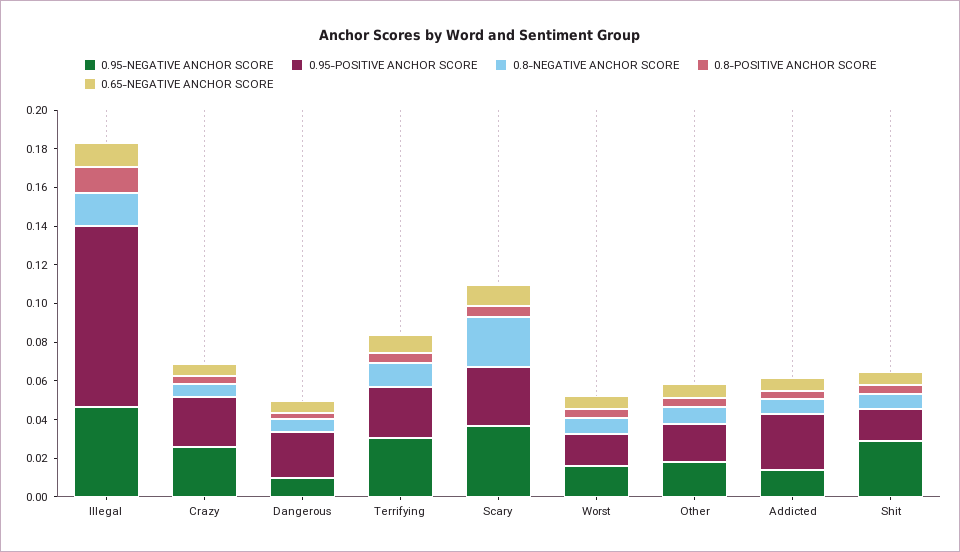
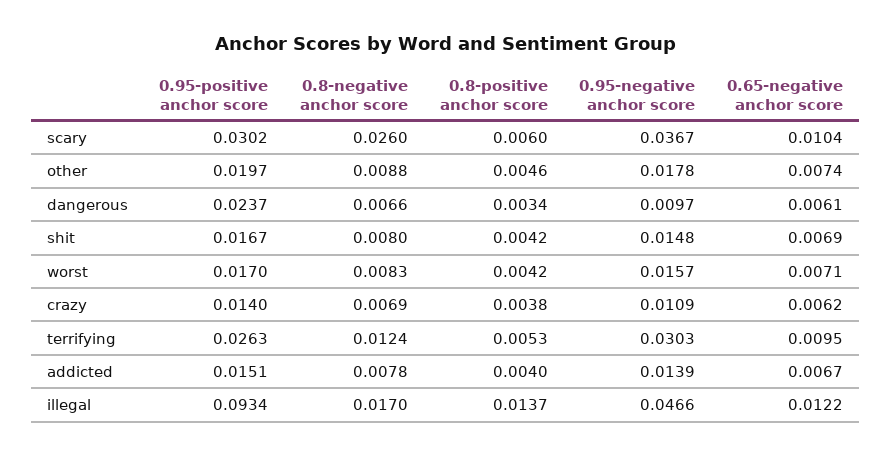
  {
    "0.95-NEGATIVE ANCHOR SCORE": {
      "Illegal": 0.0466,
-     "Crazy": 0.025,
+     "Crazy": 0.0109,
      "Dangerous": 0.0097,
      "Terrifying": 0.0303,
      "Scary": 0.0367,
      "Worst": 0.0157,
      "Other": 0.0178,
      "Addicted": 0.0139,
-     "Shit": 0.03
+     "Shit": 0.0148
    },
    "0.95-POSITIVE ANCHOR SCORE": {
      "Illegal": 0.0934,
-     "Crazy": 0.025,
+     "Crazy": 0.014,
      "Dangerous": 0.0237,
      "Terrifying": 0.0263,
      "Scary": 0.0302,
      "Worst": 0.017,
      "Other": 0.0197,
-     "Addicted": 0.03,
+     "Addicted": 0.0151,
      "Shit": 0.0167
    },
    "0.8-NEGATIVE ANCHOR SCORE": {
      "Illegal": 0.017,
      "Crazy": 0.0069,
      "Dangerous": 0.0066,
      "Terrifying": 0.0124,
      "Scary": 0.026,
      "Worst": 0.0083,
      "Other": 0.0088,
      "Addicted": 0.0078,
      "Shit": 0.008
    },
    "0.8-POSITIVE ANCHOR SCORE": {
      "Illegal": 0.0137,
      "Crazy": 0.0038,
      "Dangerous": 0.0034,
      "Terrifying": 0.0053,
      "Scary": 0.006,
      "Worst": 0.0042,
      "Other": 0.0046,
      "Addicted": 0.004,
      "Shit": 0.0042
    },
    "0.65-NEGATIVE ANCHOR SCORE": {
      "Illegal": 0.0122,
      "Crazy": 0.0062,
      "Dangerous": 0.0061,
      "Terrifying": 0.0095,
      "Scary": 0.0104,
      "Worst": 0.0071,
      "Other": 0.0074,
      "Addicted": 0.0067,
      "Shit": 0.0069
    }
  }

